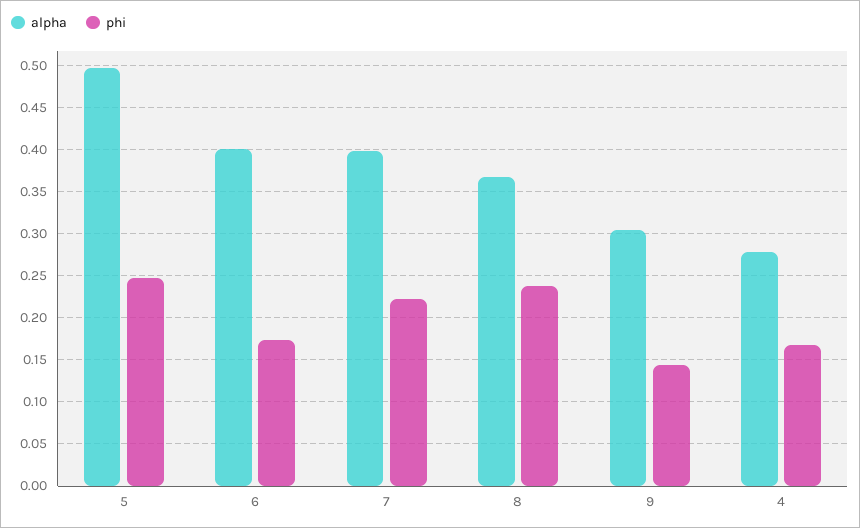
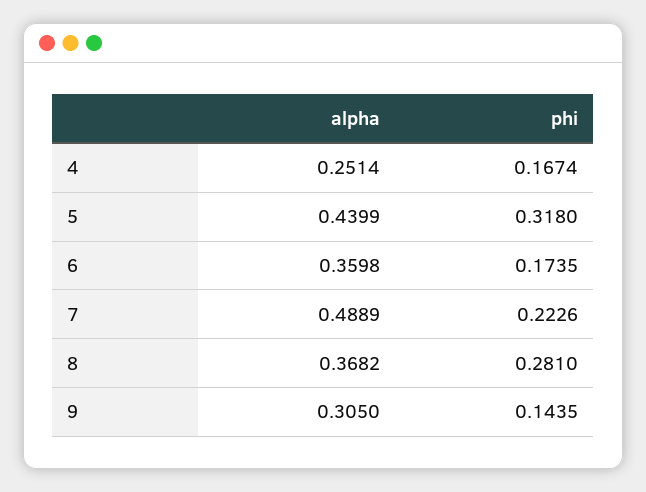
  {
    "alpha": {
-     "5": 0.5,
+     "5": 0.4399,
-     "6": 0.4,
+     "6": 0.3598,
-     "7": 0.4,
+     "7": 0.4889,
      "8": 0.3682,
      "9": 0.305,
-     "4": 0.28
+     "4": 0.2514
    },
    "phi": {
-     "5": 0.25,
+     "5": 0.318,
      "6": 0.1735,
      "7": 0.2226,
-     "8": 0.24,
+     "8": 0.281,
      "9": 0.1435,
      "4": 0.1674
    }
  }

